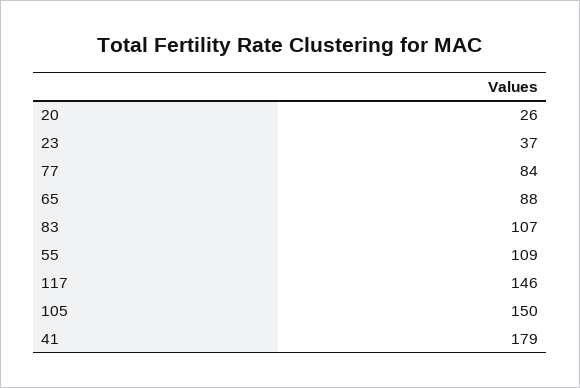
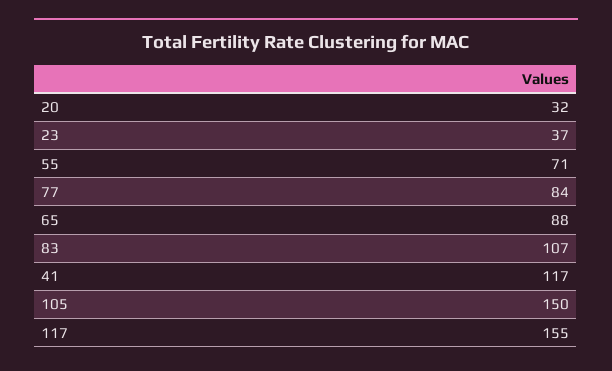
  {
-   "20": 26,
+   "20": 32,
    "23": 37,
    "77": 84,
    "65": 88,
    "83": 107,
-   "55": 109,
+   "55": 71,
-   "117": 146,
+   "117": 155,
    "105": 150,
-   "41": 179
+   "41": 117
  }

